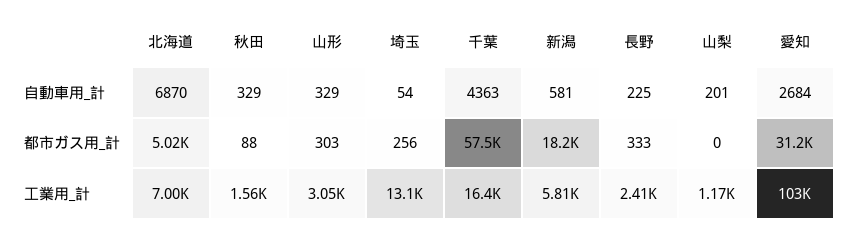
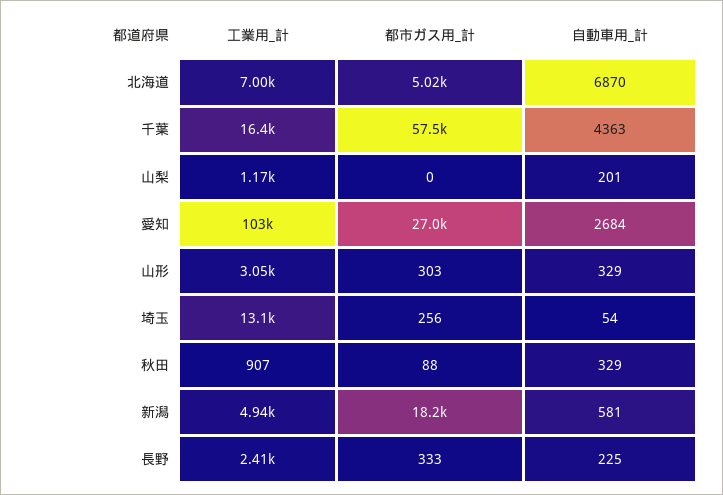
  {
    "北海道": {
      "自動車用_計": 6870,
      "都市ガス用_計": 5020,
      "工業用_計": 7000
    },
    "秋田": {
      "自動車用_計": 329,
      "都市ガス用_計": 88,
-     "工業用_計": 1560
+     "工業用_計": 907
    },
    "山形": {
      "自動車用_計": 329,
      "都市ガス用_計": 303,
      "工業用_計": 3050
    },
    "埼玉": {
      "自動車用_計": 54,
      "都市ガス用_計": 256,
      "工業用_計": 13100
    },
    "千葉": {
      "自動車用_計": 4363,
      "都市ガス用_計": 57500,
      "工業用_計": 16400
    },
    "新潟": {
      "自動車用_計": 581,
      "都市ガス用_計": 18200,
-     "工業用_計": 5810
+     "工業用_計": 4940
    },
    "長野": {
      "自動車用_計": 225,
      "都市ガス用_計": 333,
      "工業用_計": 2410
    },
    "山梨": {
      "自動車用_計": 201,
      "都市ガス用_計": 0,
      "工業用_計": 1170
    },
    "愛知": {
      "自動車用_計": 2684,
-     "都市ガス用_計": 31200,
+     "都市ガス用_計": 27000,
      "工業用_計": 103000
    }
  }

